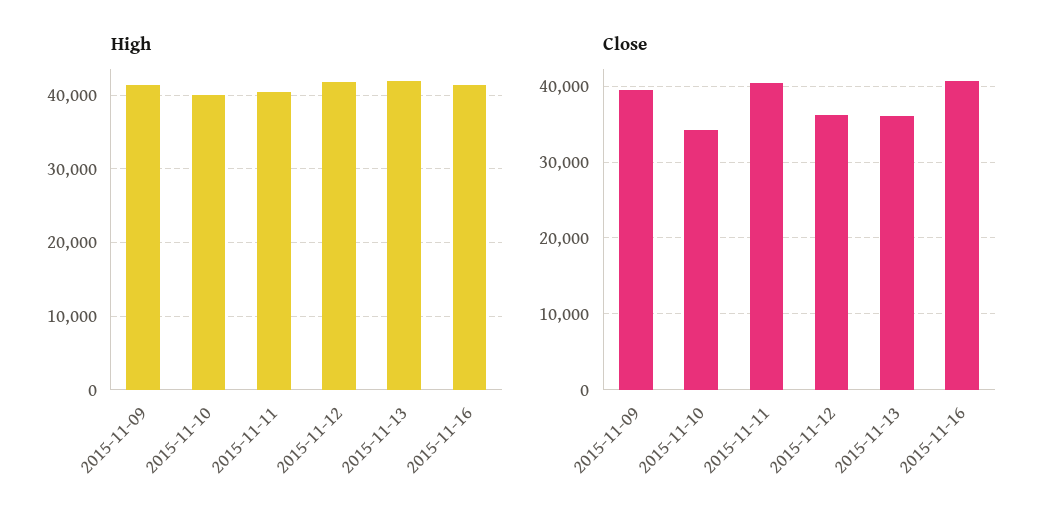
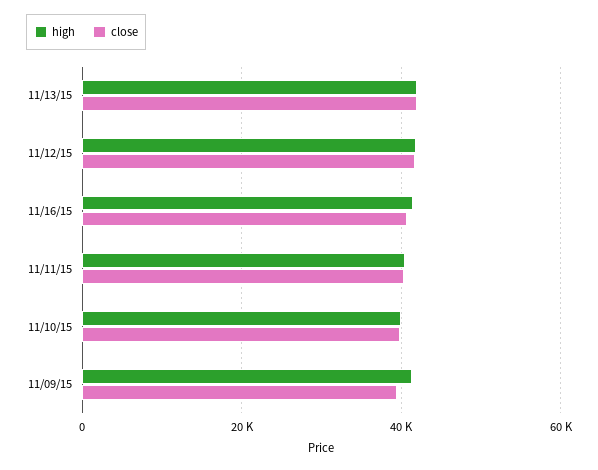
  {
    "High": {
      "2015-11-09": 41000,
      "2015-11-10": 40000,
      "2015-11-11": 41000,
      "2015-11-12": 42000,
      "2015-11-13": 42000,
      "2015-11-16": 41000
    },
    "Close": {
      "2015-11-09": 39000,
-     "2015-11-10": 34000,
+     "2015-11-10": 40000,
      "2015-11-11": 40000,
-     "2015-11-12": 36000,
+     "2015-11-12": 42000,
-     "2015-11-13": 36000,
+     "2015-11-13": 42000,
      "2015-11-16": 41000
    }
  }

